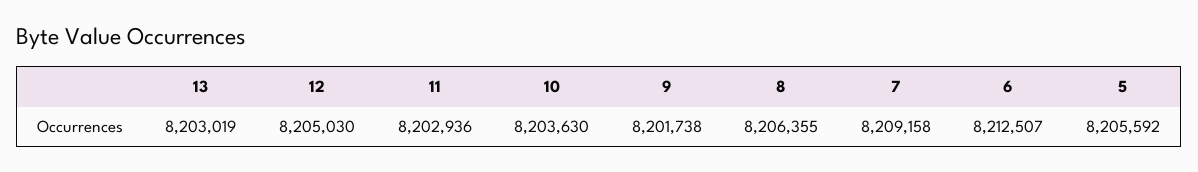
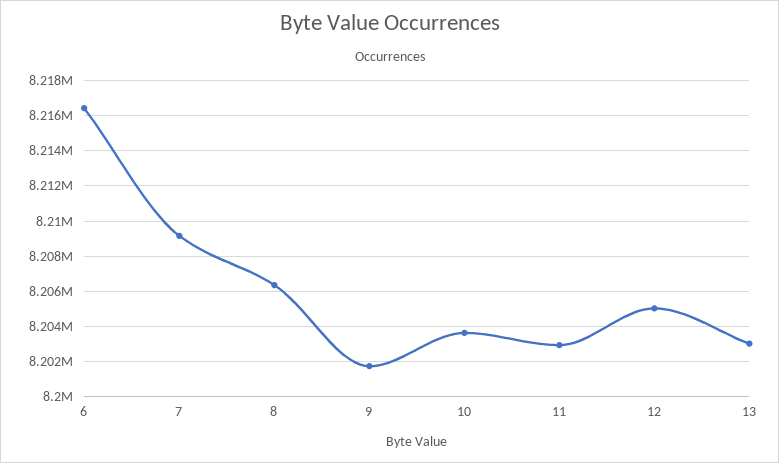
  {
    "13": 8203019,
    "12": 8205030,
    "11": 8202936,
    "10": 8203630,
    "9": 8201738,
    "8": 8206355,
    "7": 8209158,
-   "6": 8212507,
+   "6": 8216500
-   "5": 8205592
  }

